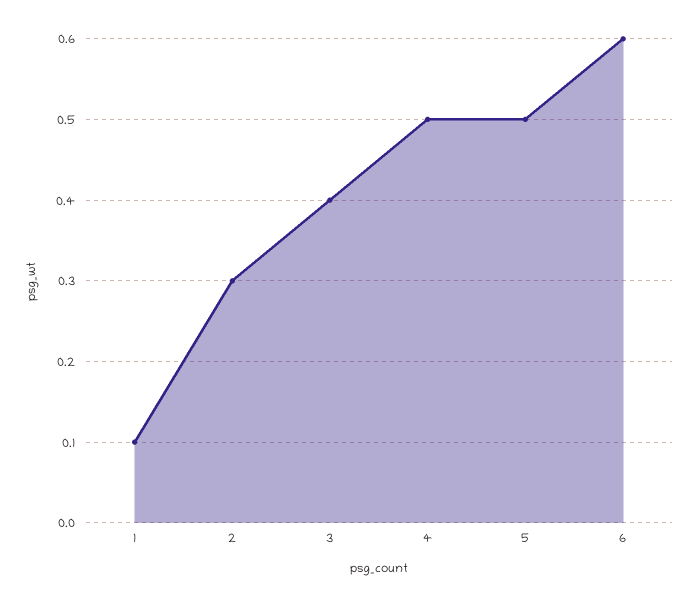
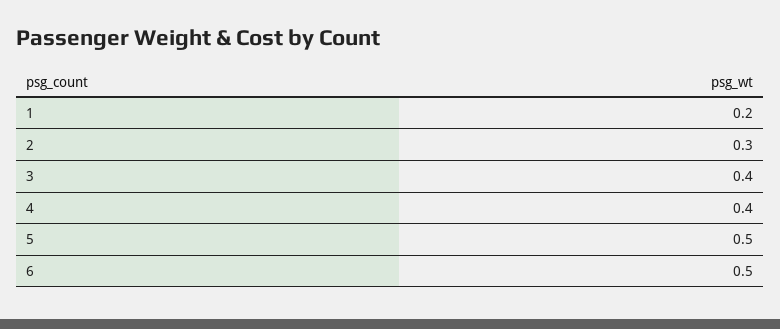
  {
-   "1": 0.1,
+   "1": 0.2,
    "2": 0.3,
    "3": 0.4,
-   "4": 0.5,
+   "4": 0.4,
    "5": 0.5,
-   "6": 0.6
+   "6": 0.5
  }

